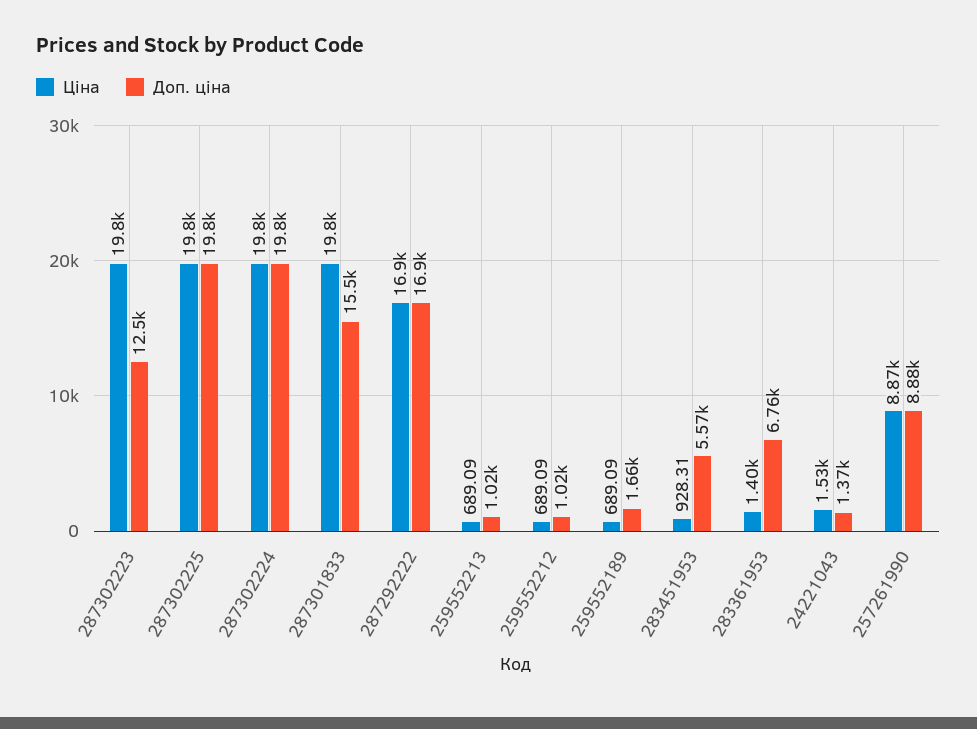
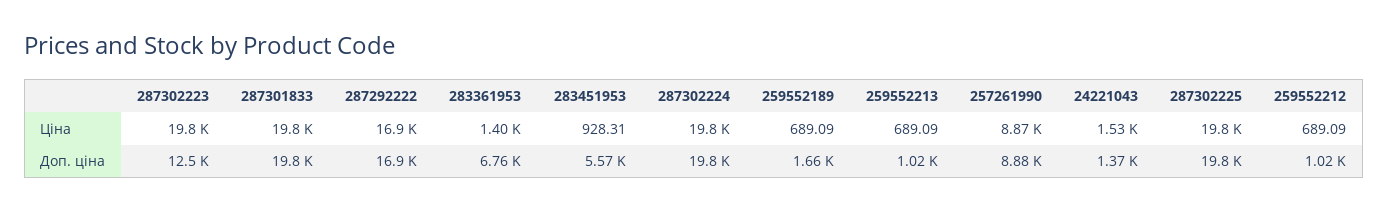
  {
    "Ціна": {
      "287302223": 19800,
      "287302225": 19800,
      "287302224": 19800,
      "287301833": 19800,
      "287292222": 16900,
      "259552213": 689.09,
      "259552212": 689.09,
      "259552189": 689.09,
      "283451953": 928.31,
      "283361953": 1400,
      "24221043": 1530,
      "257261990": 8870
    },
    "Доп. ціна": {
      "287302223": 12500,
      "287302225": 19800,
      "287302224": 19800,
-     "287301833": 15500,
+     "287301833": 19800,
      "287292222": 16900,
      "259552213": 1020,
      "259552212": 1020,
      "259552189": 1660,
      "283451953": 5570,
      "283361953": 6760,
      "24221043": 1370,
      "257261990": 8880
    }
  }

